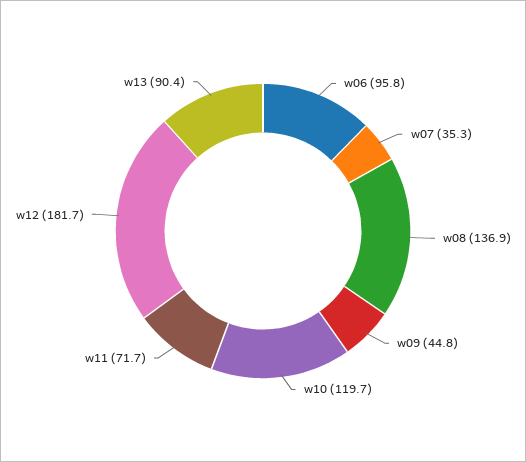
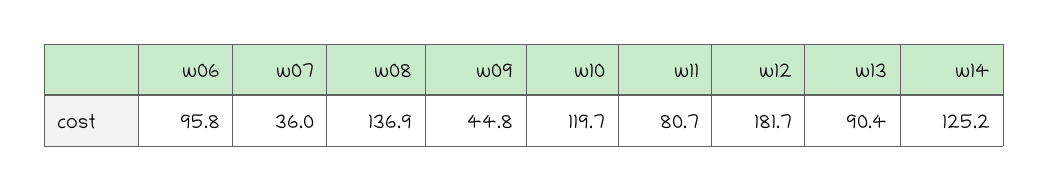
  {
    "w06": 95.8,
-   "w07": 35.3,
+   "w07": 36,
    "w08": 136.9,
    "w09": 44.8,
    "w10": 119.7,
-   "w11": 71.7,
+   "w11": 80.7,
    "w12": 181.7,
-   "w13": 90.4
+   "w13": 90.4,
+   "w14": 125.2
  }

